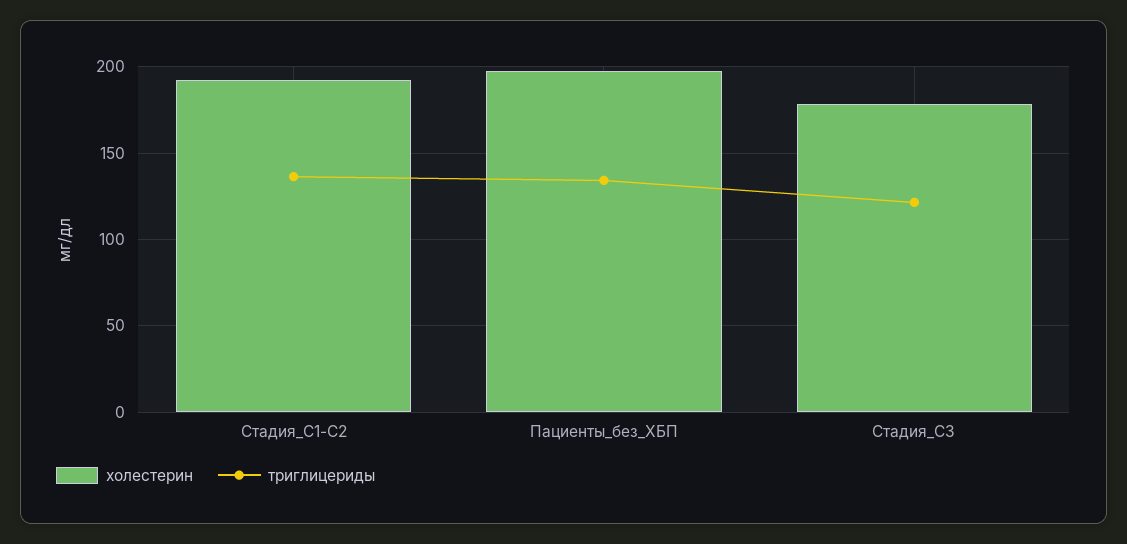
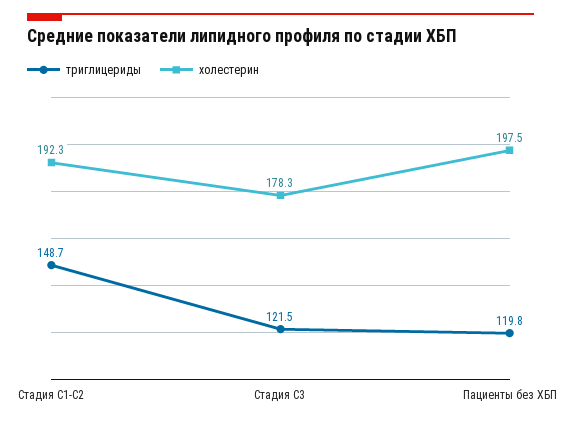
  {
    "холестерин": {
      "Стадия_C1-C2": 192.3,
      "Пациенты_без_ХБП": 197.5,
      "Стадия_С3": 178.3
    },
    "триглицериды": {
-     "Стадия_C1-C2": 135,
+     "Стадия_C1-C2": 148.7,
-     "Пациенты_без_ХБП": 135,
+     "Пациенты_без_ХБП": 119.8,
      "Стадия_С3": 121.5
    }
  }

